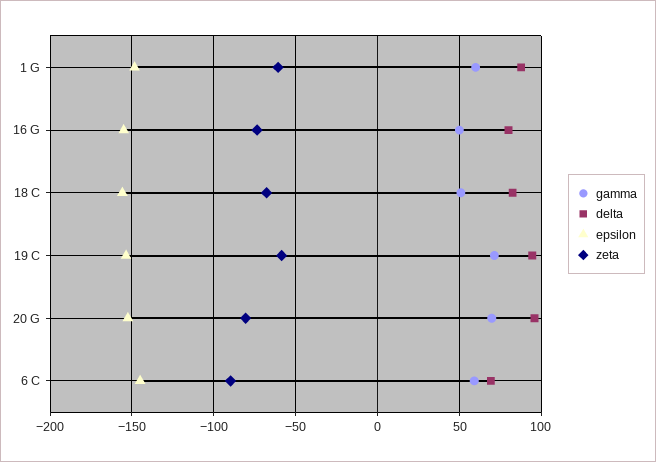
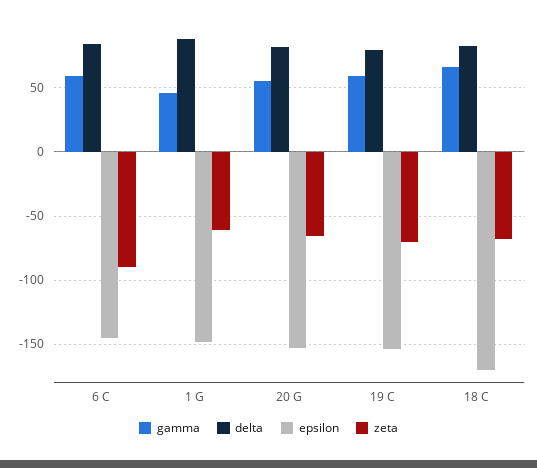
  {
    "gamma": {
-     "1 G": 60,
+     "1 G": 45,
-     "16 G": 50,
-     "18 C": 50,
+     "18 C": 65,
-     "19 C": 70,
+     "19 C": 60,
-     "20 G": 70,
+     "20 G": 55,
      "6 C": 60
    },
    "delta": {
      "1 G": 90,
-     "16 G": 80,
      "18 C": 80,
-     "19 C": 95,
+     "19 C": 80,
-     "20 G": 95,
+     "20 G": 80,
-     "6 C": 70
+     "6 C": 85
    },
    "epsilon": {
      "1 G": -150,
-     "16 G": -155,
-     "18 C": -155,
+     "18 C": -170,
      "19 C": -155,
      "20 G": -155,
      "6 C": -145
    },
    "zeta": {
      "1 G": -60,
-     "16 G": -75,
      "18 C": -70,
-     "19 C": -60,
+     "19 C": -70,
-     "20 G": -80,
+     "20 G": -65,
      "6 C": -90
    }
  }

